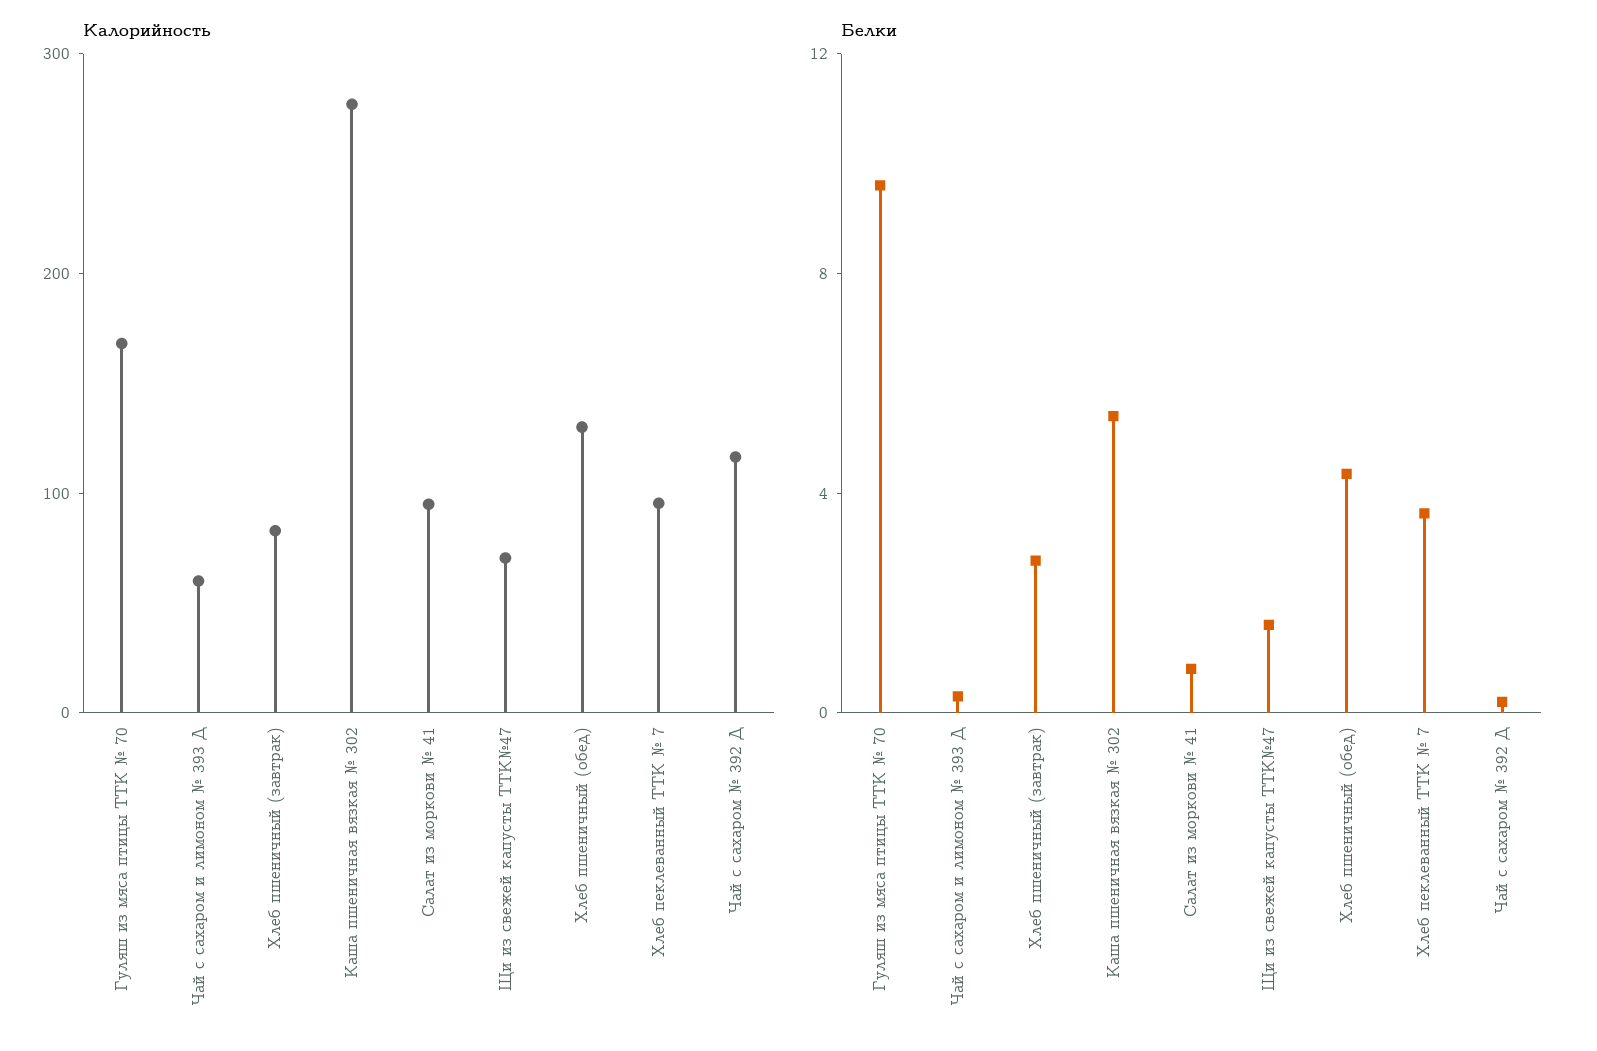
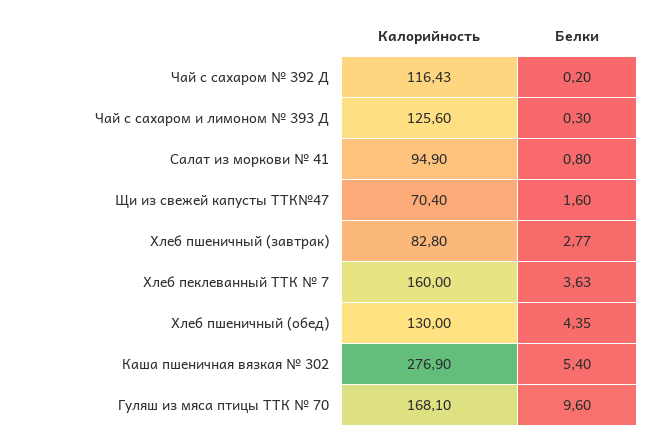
  {
    "Калорийность": {
      "Гуляш из мяса птицы ТТК № 70": 168.1,
-     "Чай с сахаром и лимоном № 393 Д": 60,
+     "Чай с сахаром и лимоном № 393 Д": 125.6,
      "Хлеб пшеничный (завтрак)": 82.8,
      "Каша пшеничная вязкая № 302": 276.9,
      "Салат из моркови № 41": 94.9,
      "Щи из свежей капусты ТТК№47": 70.4,
      "Хлеб пшеничный (обед)": 130,
-     "Хлеб пеклеванный ТТК № 7": 100,
+     "Хлеб пеклеванный ТТК № 7": 160,
      "Чай с сахаром № 392 Д": 116.43
    },
    "Белки": {
      "Гуляш из мяса птицы ТТК № 70": 9.6,
      "Чай с сахаром и лимоном № 393 Д": 0.3,
      "Хлеб пшеничный (завтрак)": 2.77,
      "Каша пшеничная вязкая № 302": 5.4,
      "Салат из моркови № 41": 0.8,
      "Щи из свежей капусты ТТК№47": 1.6,
      "Хлеб пшеничный (обед)": 4.35,
      "Хлеб пеклеванный ТТК № 7": 3.63,
      "Чай с сахаром № 392 Д": 0.2
    }
  }

